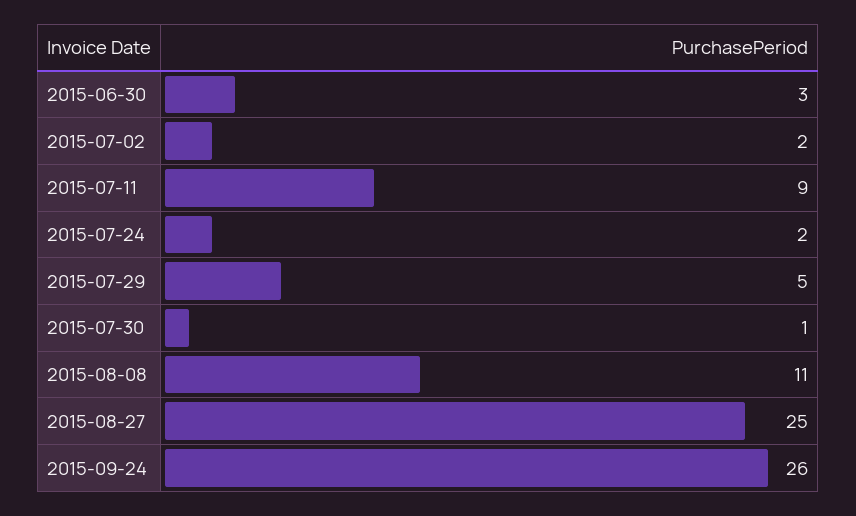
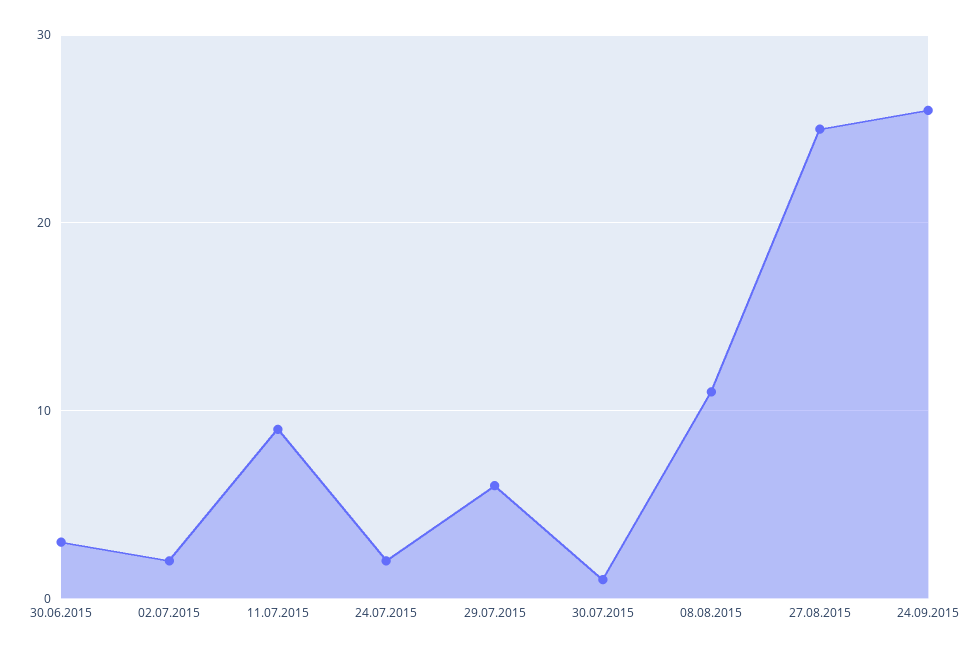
  {
    "2015-06-30": 3,
    "2015-07-02": 2,
    "2015-07-11": 9,
    "2015-07-24": 2,
-   "2015-07-29": 5,
+   "2015-07-29": 6,
    "2015-07-30": 1,
    "2015-08-08": 11,
    "2015-08-27": 25,
    "2015-09-24": 26
  }

